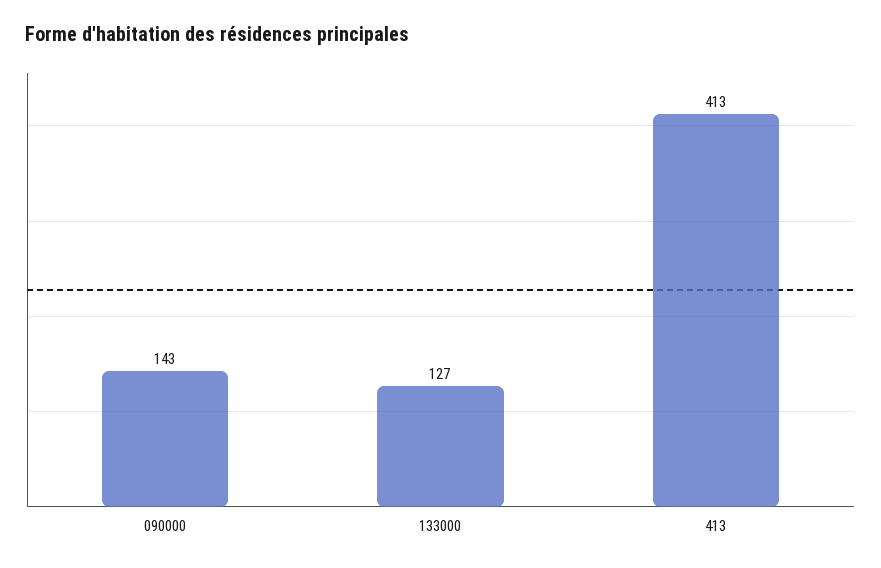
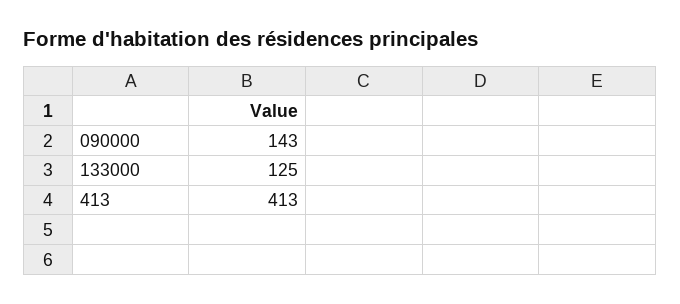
  {
    "090000": 143,
-   "133000": 127,
+   "133000": 125,
    "413": 413
  }

